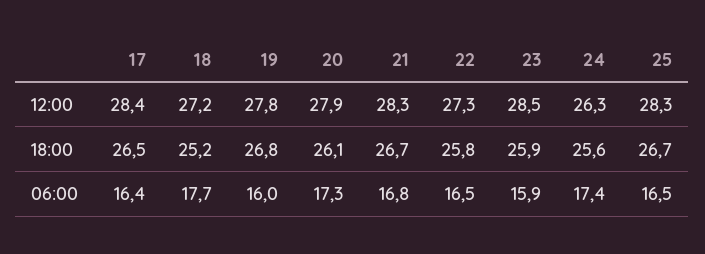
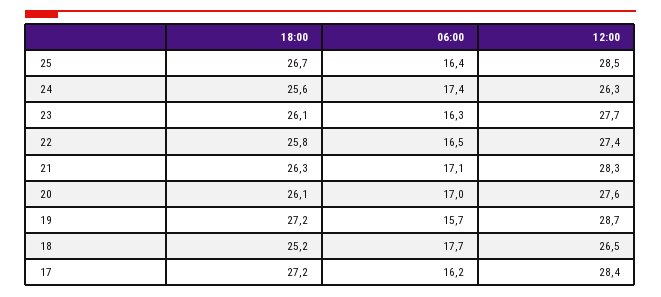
  {
    "17": {
      "12:00": 28.4,
-     "18:00": 26.5,
+     "18:00": 27.2,
-     "06:00": 16.4
+     "06:00": 16.2
    },
    "18": {
-     "12:00": 27.2,
+     "12:00": 26.5,
      "18:00": 25.2,
      "06:00": 17.7
    },
    "19": {
-     "12:00": 27.8,
+     "12:00": 28.7,
-     "18:00": 26.8,
+     "18:00": 27.2,
-     "06:00": 16
+     "06:00": 15.7
    },
    "20": {
-     "12:00": 27.9,
+     "12:00": 27.6,
      "18:00": 26.1,
-     "06:00": 17.3
+     "06:00": 17
    },
    "21": {
      "12:00": 28.3,
-     "18:00": 26.7,
+     "18:00": 26.3,
-     "06:00": 16.8
+     "06:00": 17.1
    },
    "22": {
-     "12:00": 27.3,
+     "12:00": 27.4,
      "18:00": 25.8,
      "06:00": 16.5
    },
    "23": {
-     "12:00": 28.5,
+     "12:00": 27.7,
-     "18:00": 25.9,
+     "18:00": 26.1,
-     "06:00": 15.9
+     "06:00": 16.3
    },
    "24": {
      "12:00": 26.3,
      "18:00": 25.6,
      "06:00": 17.4
    },
    "25": {
-     "12:00": 28.3,
+     "12:00": 28.5,
      "18:00": 26.7,
-     "06:00": 16.5
+     "06:00": 16.4
    }
  }

